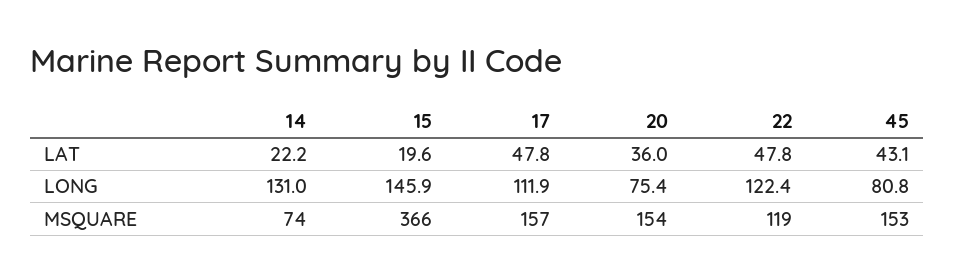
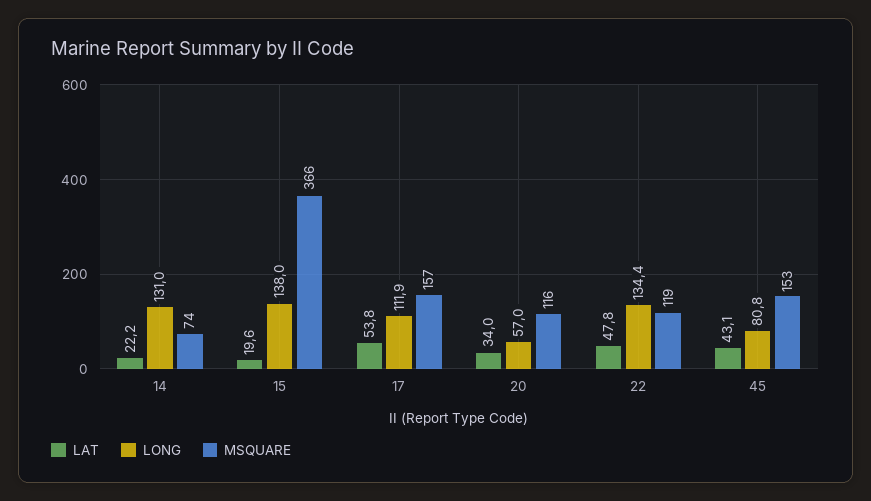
  {
    "LAT": {
      "14": 22.2,
      "15": 19.6,
-     "17": 47.8,
+     "17": 53.8,
-     "20": 36,
+     "20": 34,
      "22": 47.8,
      "45": 43.1
    },
    "LONG": {
      "14": 131,
-     "15": 145.9,
+     "15": 138,
      "17": 111.9,
-     "20": 75.4,
+     "20": 57,
-     "22": 122.4,
+     "22": 134.4,
      "45": 80.8
    },
    "MSQUARE": {
      "14": 74,
      "15": 366,
      "17": 157,
-     "20": 154,
+     "20": 116,
      "22": 119,
      "45": 153
    }
  }

